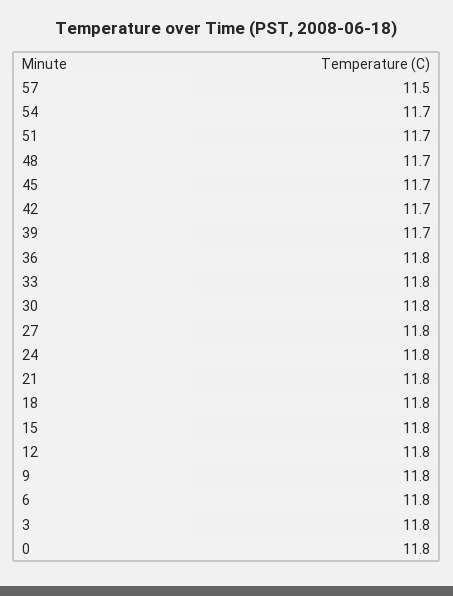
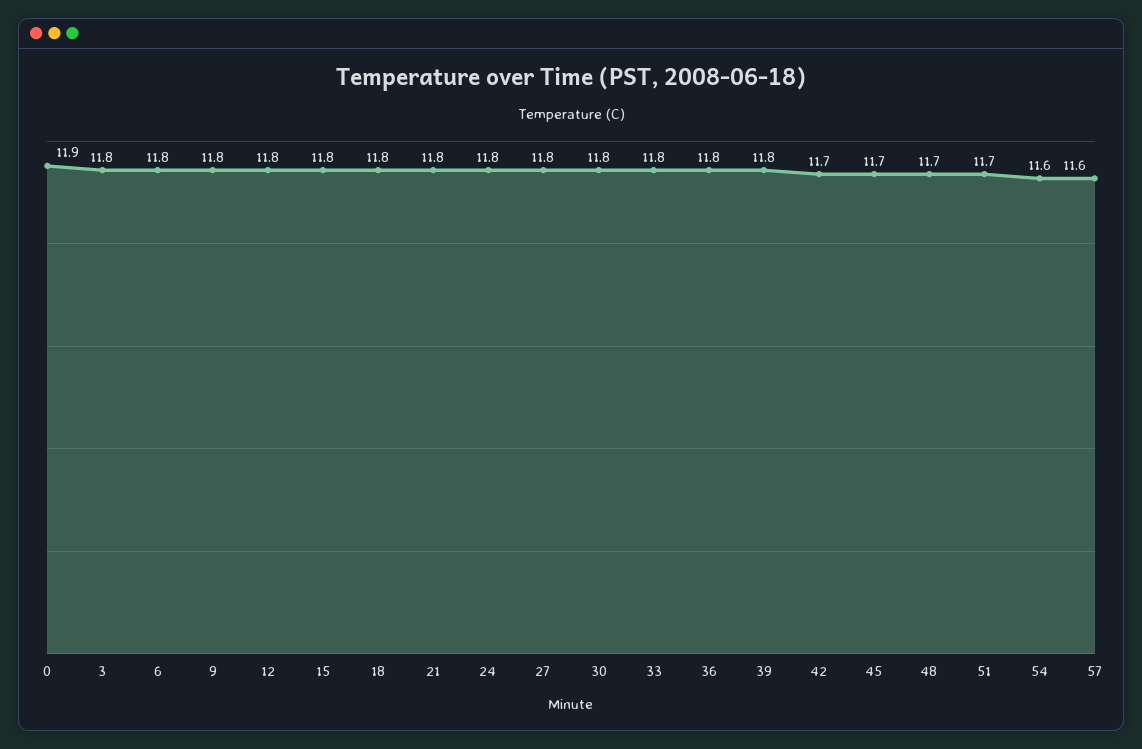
  {
-   "57": 11.5,
+   "57": 11.6,
-   "54": 11.7,
+   "54": 11.6,
    "51": 11.7,
    "48": 11.7,
    "45": 11.7,
    "42": 11.7,
-   "39": 11.7,
+   "39": 11.8,
    "36": 11.8,
    "33": 11.8,
    "30": 11.8,
    "27": 11.8,
    "24": 11.8,
    "21": 11.8,
    "18": 11.8,
    "15": 11.8,
    "12": 11.8,
    "9": 11.8,
    "6": 11.8,
    "3": 11.8,
-   "0": 11.8
+   "0": 11.9
  }

